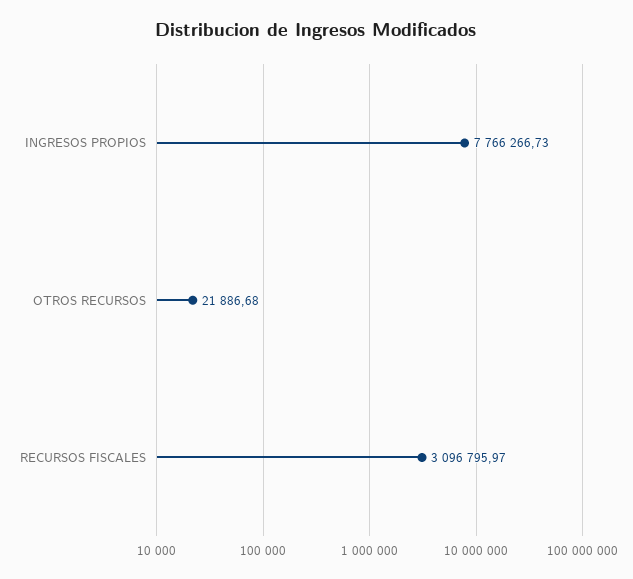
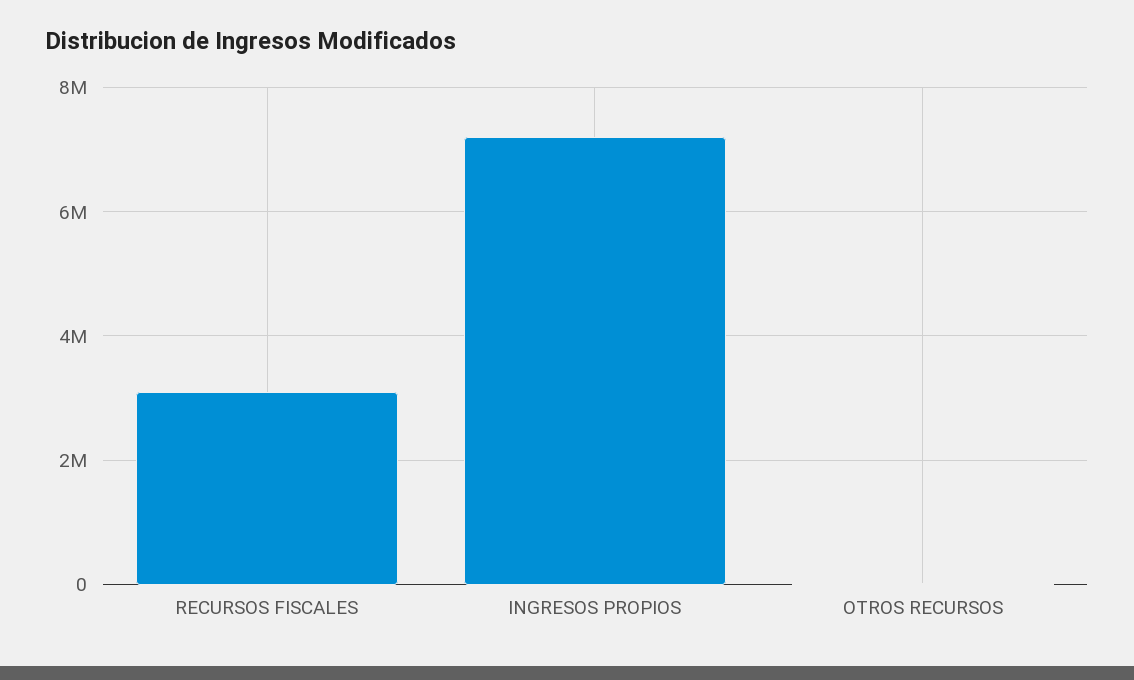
  {
-   "INGRESOS PROPIOS": 7766266.73,
+   "INGRESOS PROPIOS": 7200000,
    "OTROS RECURSOS": 21886.68,
    "RECURSOS FISCALES": 3096795.97
  }

